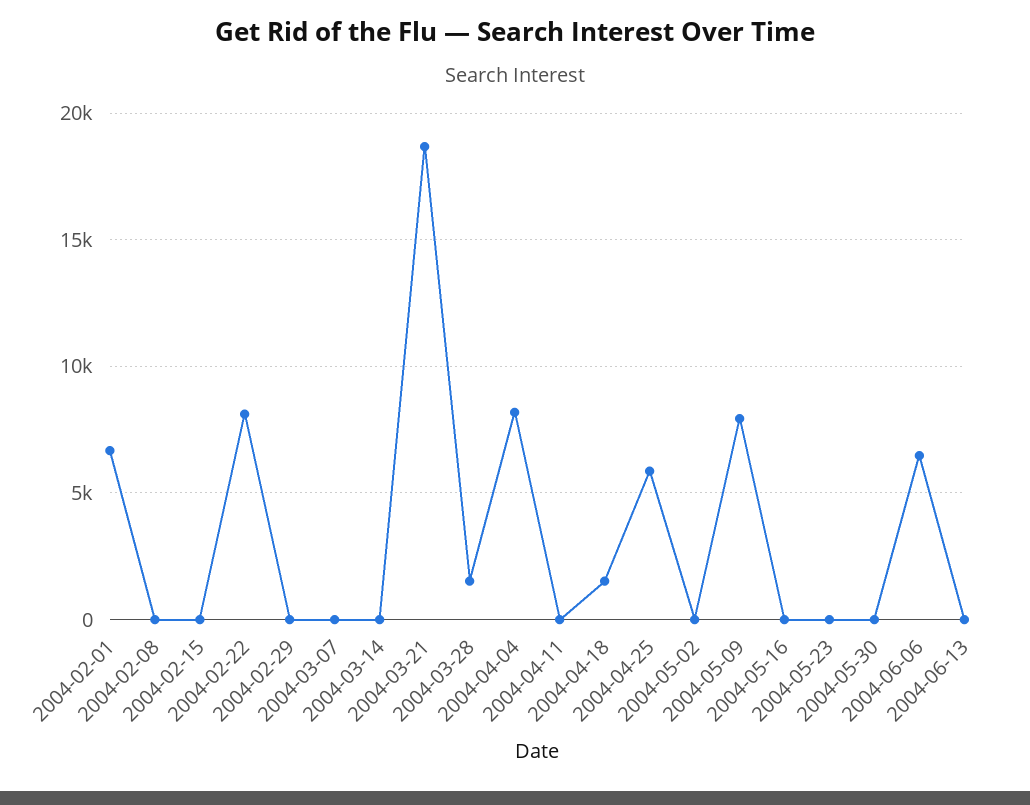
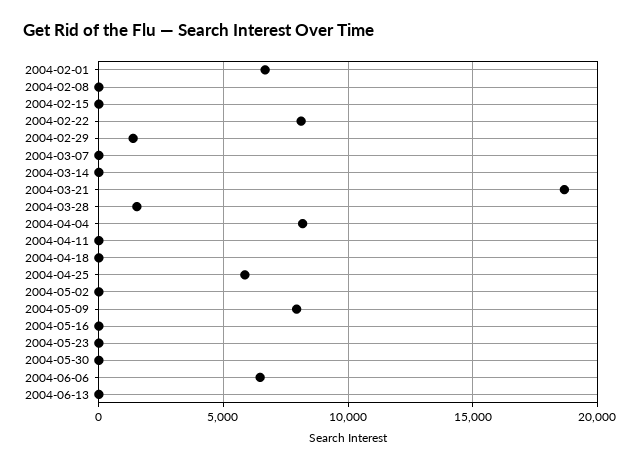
  {
    "2004-02-01": 6500,
    "2004-02-08": 0,
    "2004-02-15": 0,
    "2004-02-22": 8000,
-   "2004-02-29": 0,
+   "2004-02-29": 1500,
    "2004-03-07": 0,
    "2004-03-14": 0,
    "2004-03-21": 18500,
    "2004-03-28": 1500,
    "2004-04-04": 8000,
    "2004-04-11": 0,
-   "2004-04-18": 1500,
+   "2004-04-18": 0,
    "2004-04-25": 6000,
    "2004-05-02": 0,
    "2004-05-09": 8000,
    "2004-05-16": 0,
    "2004-05-23": 0,
    "2004-05-30": 0,
    "2004-06-06": 6500,
    "2004-06-13": 0
  }

